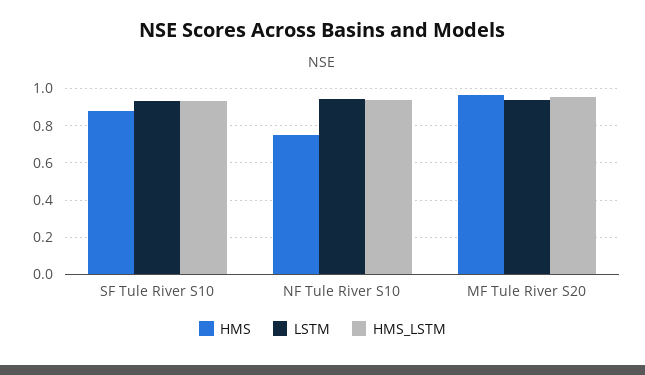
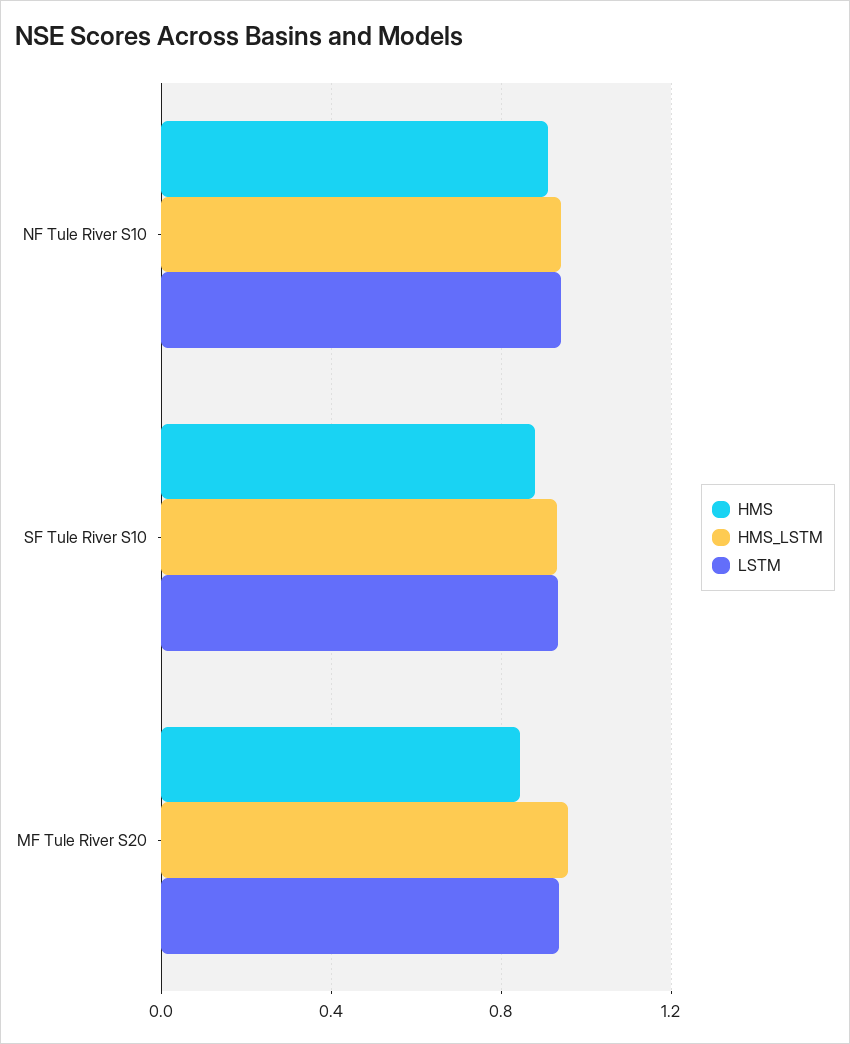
  {
    "HMS": {
      "SF Tule River S10": 0.9,
-     "NF Tule River S10": 0.75,
+     "NF Tule River S10": 0.9,
-     "MF Tule River S20": 0.95
+     "MF Tule River S20": 0.85
    },
    "LSTM": {
      "SF Tule River S10": 0.95,
      "NF Tule River S10": 0.95,
      "MF Tule River S20": 0.95
    },
    "HMS_LSTM": {
      "SF Tule River S10": 0.95,
      "NF Tule River S10": 0.95,
      "MF Tule River S20": 0.95
    }
  }

